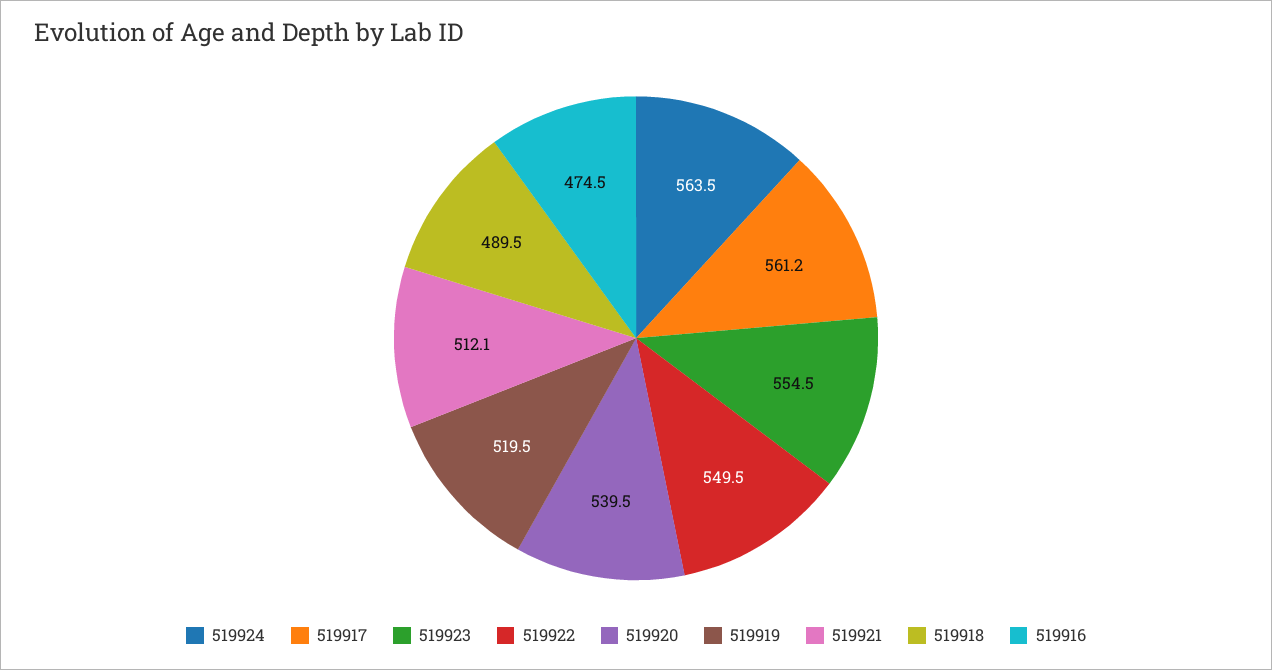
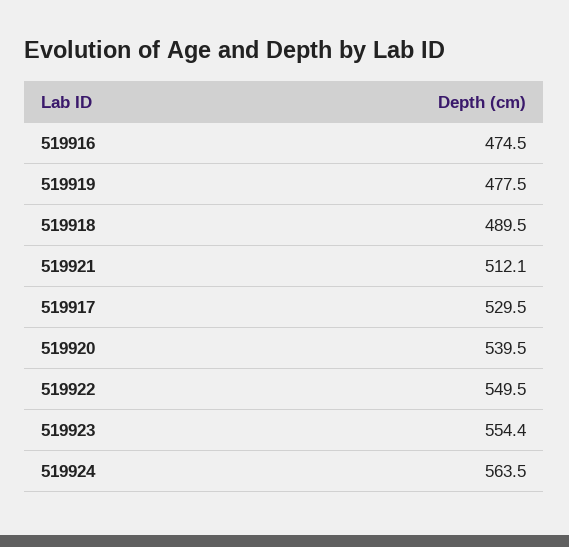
  {
    "519924": 563.5,
-   "519917": 561.2,
+   "519917": 529.5,
-   "519923": 554.5,
+   "519923": 554.4,
    "519922": 549.5,
    "519920": 539.5,
-   "519919": 519.5,
+   "519919": 477.5,
    "519921": 512.1,
    "519918": 489.5,
    "519916": 474.5
  }

